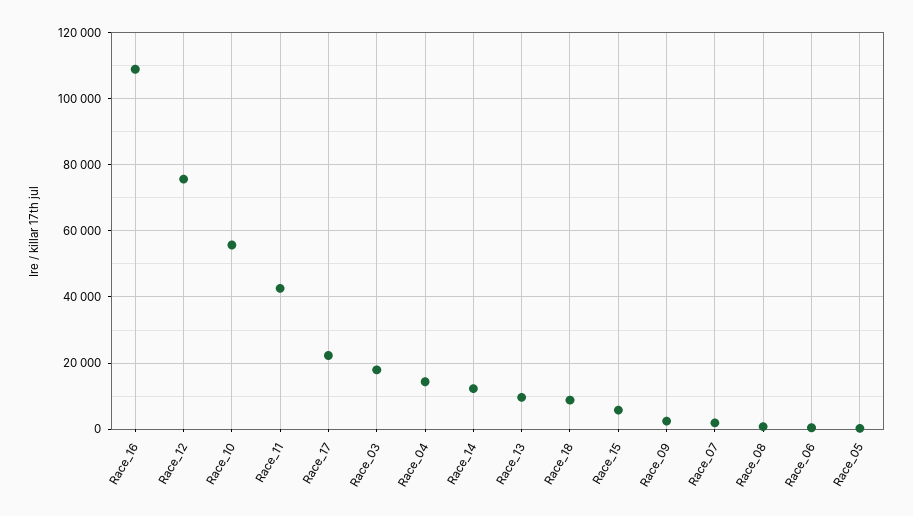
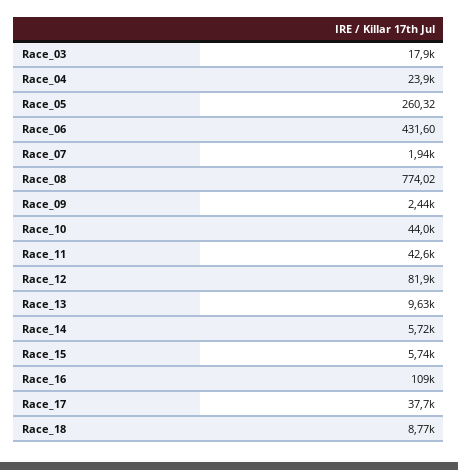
  {
    "Race_16": 109000,
-   "Race_12": 76000,
+   "Race_12": 81900,
-   "Race_10": 56000,
+   "Race_10": 44000,
    "Race_11": 42600,
-   "Race_17": 22000,
+   "Race_17": 37700,
    "Race_03": 17900,
-   "Race_04": 14000,
+   "Race_04": 23900,
-   "Race_14": 12000,
+   "Race_14": 5720,
    "Race_13": 9630,
    "Race_18": 8770,
    "Race_15": 5740,
    "Race_09": 2440,
    "Race_07": 1940,
    "Race_08": 774.02,
    "Race_06": 431.6,
    "Race_05": 260.32
  }

